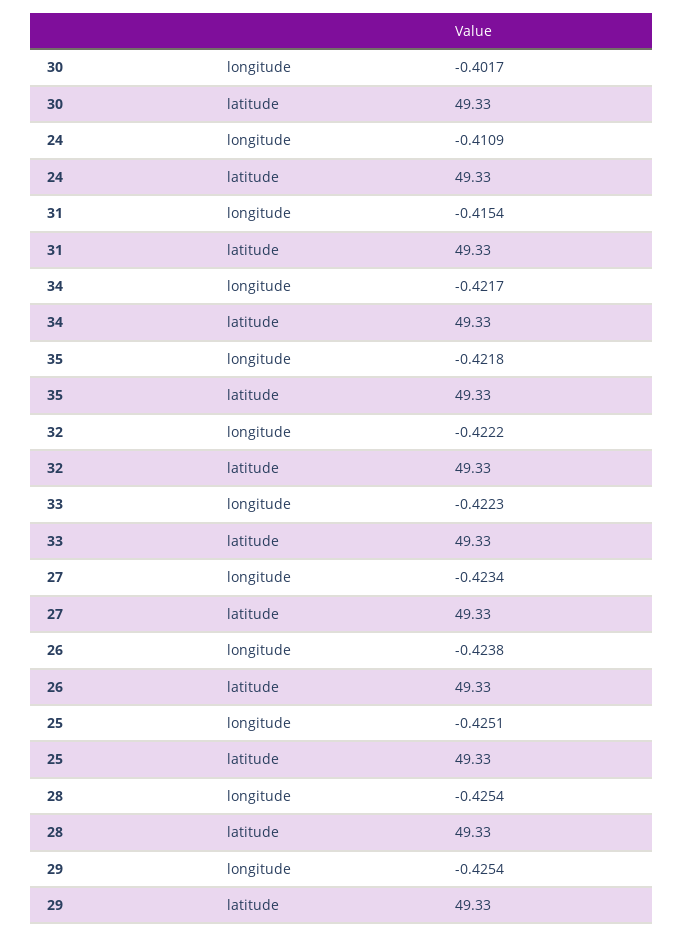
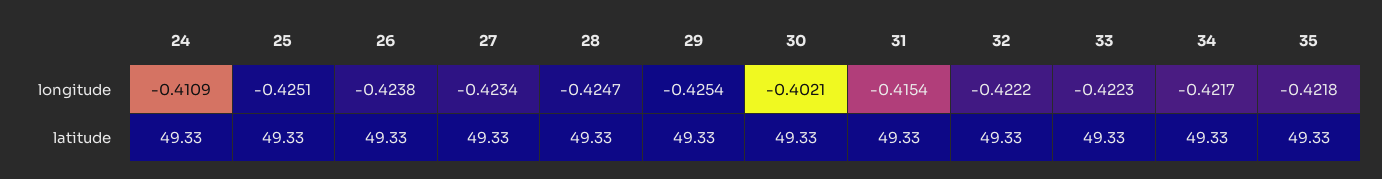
  {
    "30": {
-     "longitude": -0.4017,
+     "longitude": -0.4021,
      "latitude": 49.33
    },
    "24": {
      "longitude": -0.4109,
      "latitude": 49.33
    },
    "31": {
      "longitude": -0.4154,
      "latitude": 49.33
    },
    "34": {
      "longitude": -0.4217,
      "latitude": 49.33
    },
    "35": {
      "longitude": -0.4218,
      "latitude": 49.33
    },
    "32": {
      "longitude": -0.4222,
      "latitude": 49.33
    },
    "33": {
      "longitude": -0.4223,
      "latitude": 49.33
    },
    "27": {
      "longitude": -0.4234,
      "latitude": 49.33
    },
    "26": {
      "longitude": -0.4238,
      "latitude": 49.33
    },
    "25": {
      "longitude": -0.4251,
      "latitude": 49.33
    },
    "28": {
-     "longitude": -0.4254,
+     "longitude": -0.4247,
      "latitude": 49.33
    },
    "29": {
      "longitude": -0.4254,
      "latitude": 49.33
    }
  }

